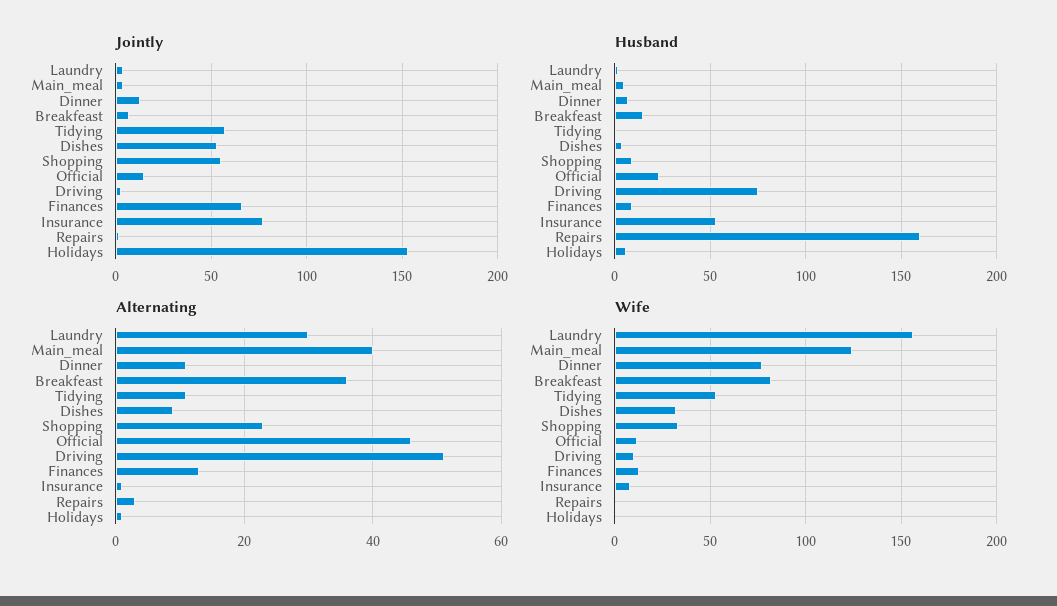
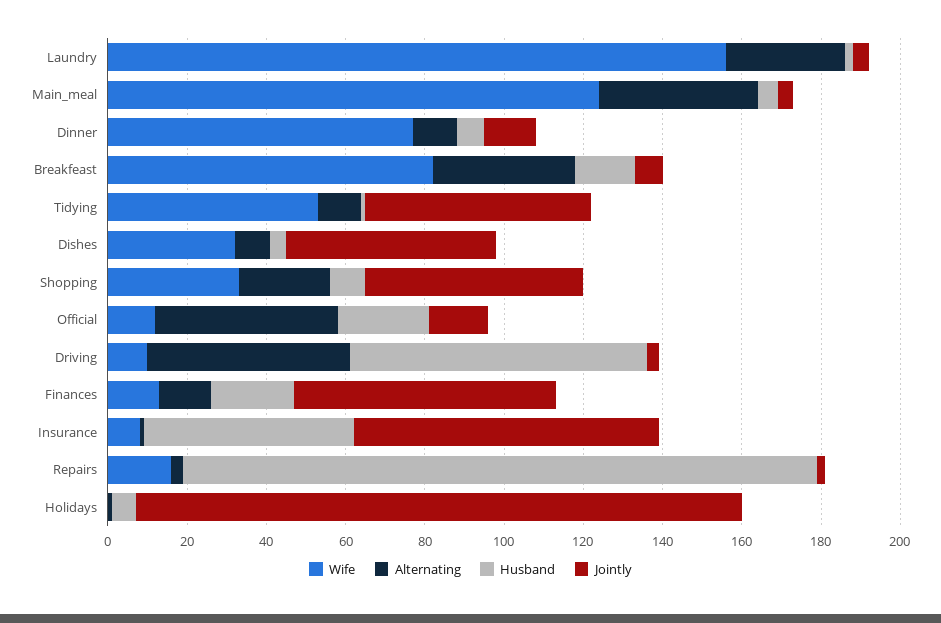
  {
    "Jointly": {
      "Laundry": 5,
      "Main_meal": 5,
      "Dinner": 15,
      "Breakfeast": 5,
      "Tidying": 55,
      "Dishes": 55,
      "Shopping": 55,
      "Official": 15,
      "Driving": 5,
      "Finances": 65,
      "Insurance": 75,
      "Repairs": 0,
      "Holidays": 155
    },
    "Husband": {
      "Laundry": 0,
      "Main_meal": 5,
      "Dinner": 5,
      "Breakfeast": 15,
      "Tidying": 0,
      "Dishes": 5,
      "Shopping": 10,
      "Official": 25,
      "Driving": 75,
-     "Finances": 10,
+     "Finances": 20,
      "Insurance": 55,
      "Repairs": 160,
      "Holidays": 5
    },
    "Alternating": {
      "Laundry": 30,
      "Main_meal": 40,
      "Dinner": 10,
      "Breakfeast": 35,
      "Tidying": 10,
      "Dishes": 10,
      "Shopping": 25,
      "Official": 45,
      "Driving": 50,
      "Finances": 15,
      "Insurance": 0,
      "Repairs": 5,
      "Holidays": 0
    },
    "Wife": {
      "Laundry": 155,
      "Main_meal": 125,
      "Dinner": 75,
      "Breakfeast": 80,
      "Tidying": 55,
      "Dishes": 30,
      "Shopping": 35,
      "Official": 10,
      "Driving": 10,
      "Finances": 15,
      "Insurance": 10,
-     "Repairs": 0,
+     "Repairs": 15,
      "Holidays": 0
    }
  }

